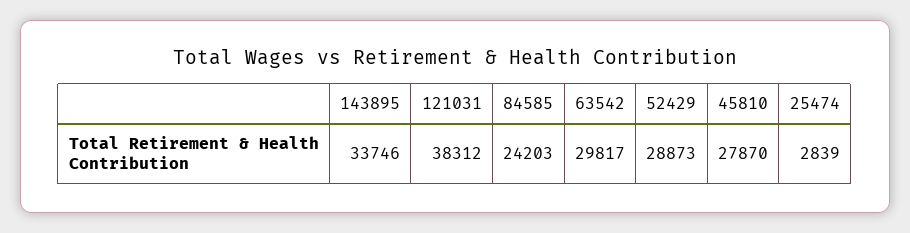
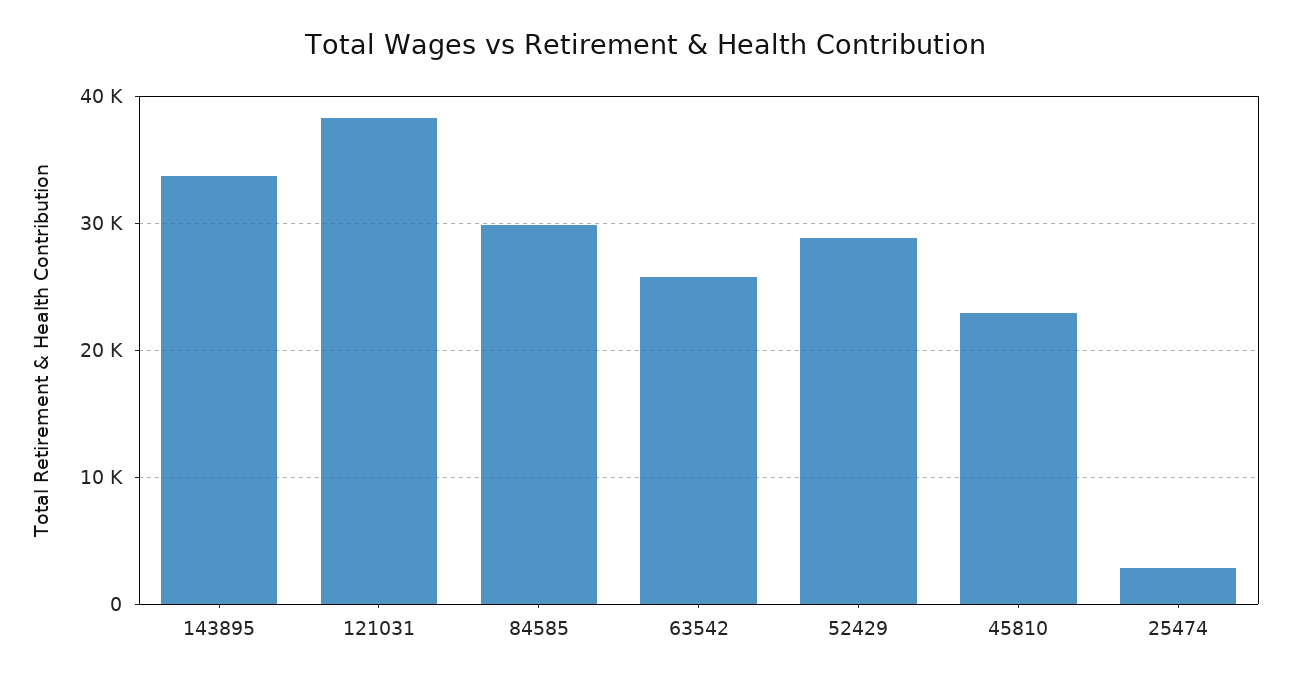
  {
    "143895": 33746,
    "121031": 38312,
-   "84585": 24203,
+   "84585": 30000,
-   "63542": 29817,
+   "63542": 26000,
    "52429": 28873,
-   "45810": 27870,
+   "45810": 23000,
    "25474": 2839
  }

